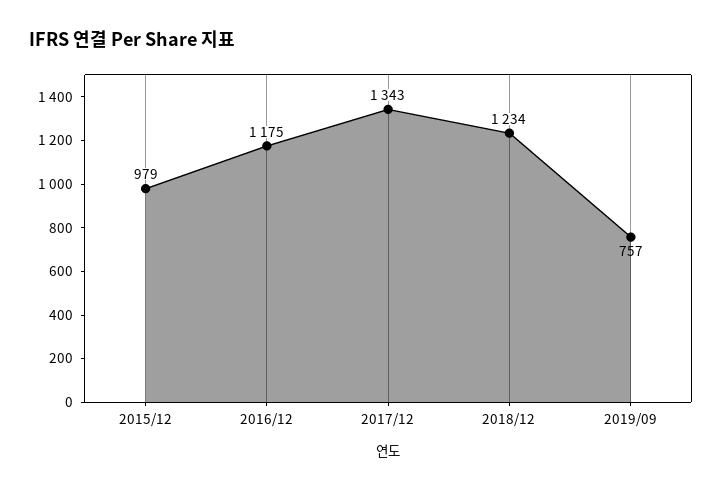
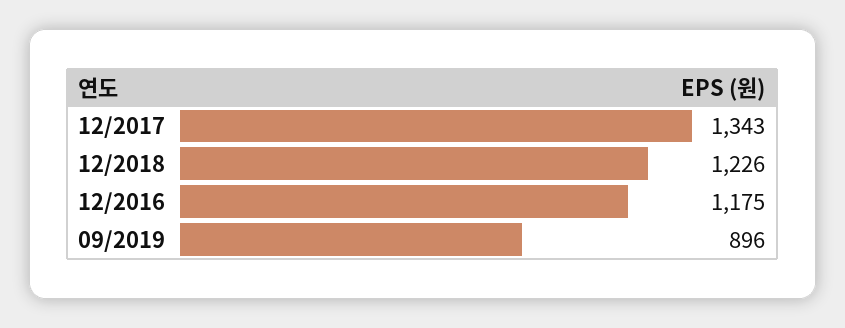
  {
-   "2015/12": 979,
    "2016/12": 1175,
    "2017/12": 1343,
-   "2018/12": 1234,
+   "2018/12": 1226,
-   "2019/09": 757
+   "2019/09": 896
  }

